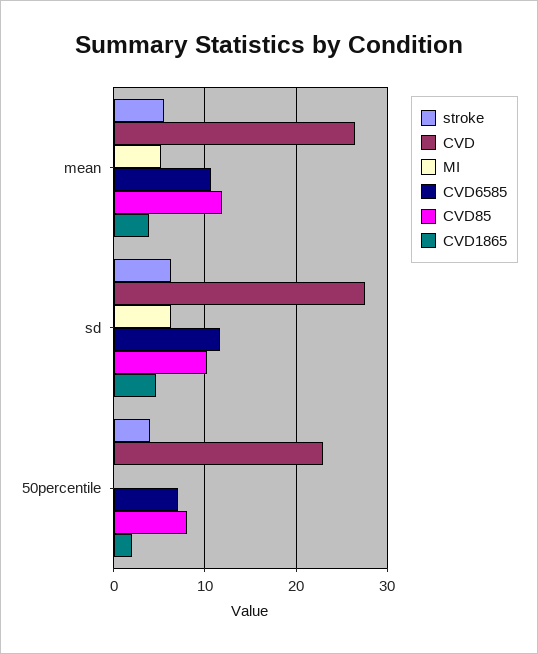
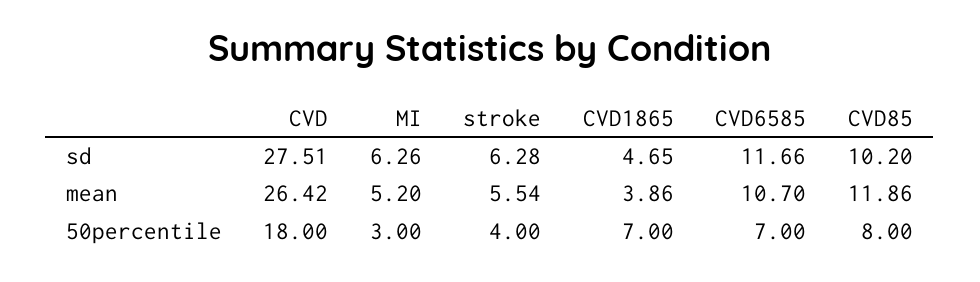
  {
    "stroke": {
      "mean": 5.54,
      "sd": 6.28,
      "50percentile": 4
    },
    "CVD": {
      "mean": 26.42,
      "sd": 27.51,
-     "50percentile": 23
+     "50percentile": 18
    },
    "MI": {
      "mean": 5.2,
      "sd": 6.26,
-     "50percentile": 0
+     "50percentile": 3
    },
    "CVD6585": {
      "mean": 10.7,
      "sd": 11.66,
      "50percentile": 7
    },
    "CVD85": {
      "mean": 11.86,
      "sd": 10.2,
      "50percentile": 8
    },
    "CVD1865": {
      "mean": 3.86,
      "sd": 4.65,
-     "50percentile": 2
+     "50percentile": 7
    }
  }

